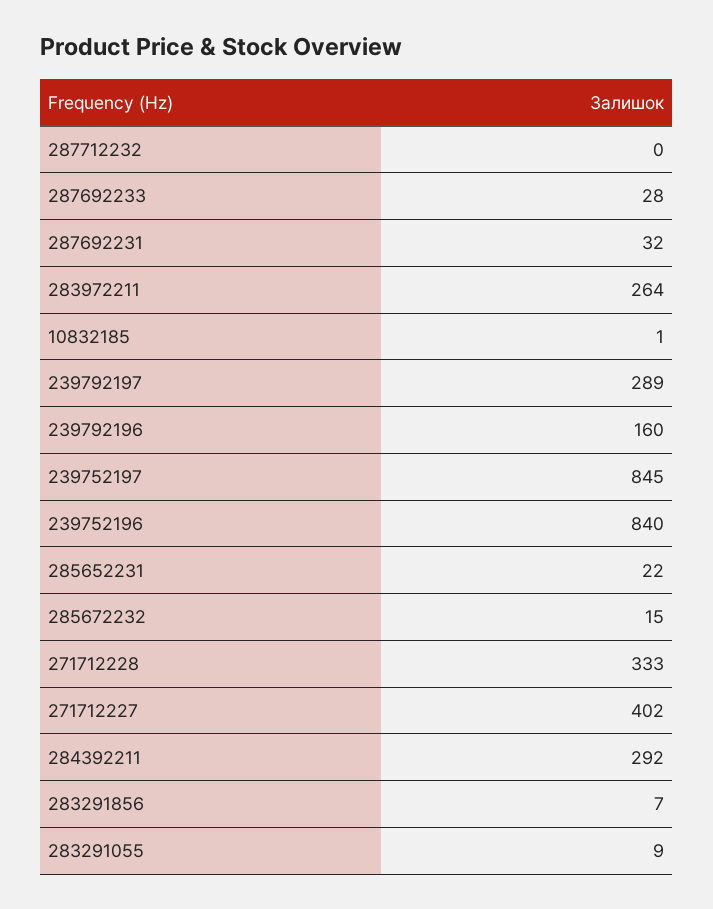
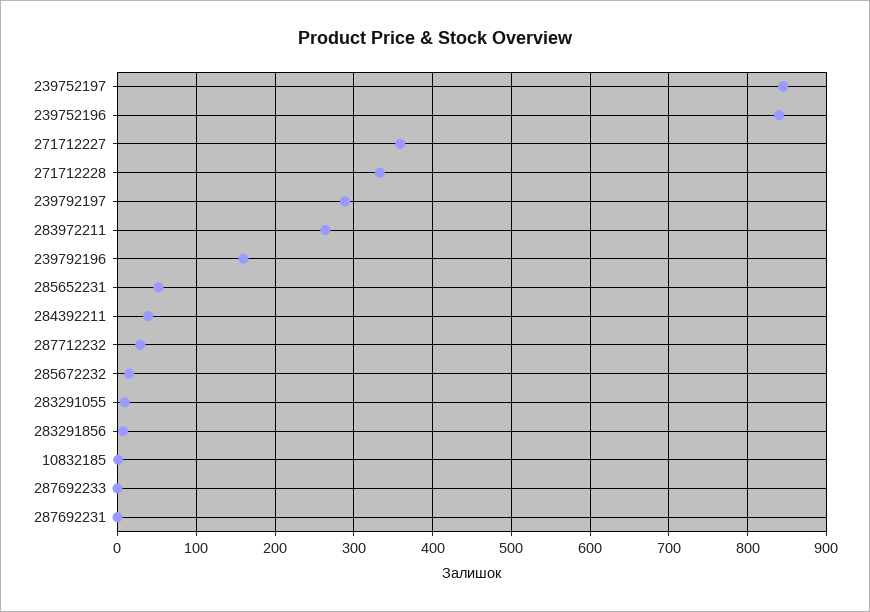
  {
-   "287712232": 0,
+   "287712232": 30,
-   "287692233": 28,
+   "287692233": 0,
-   "287692231": 32,
+   "287692231": 0,
    "283972211": 264,
    "10832185": 1,
    "239792197": 289,
    "239792196": 160,
    "239752197": 845,
    "239752196": 840,
-   "285652231": 22,
+   "285652231": 50,
    "285672232": 15,
    "271712228": 333,
-   "271712227": 402,
+   "271712227": 360,
-   "284392211": 292,
+   "284392211": 40,
    "283291856": 7,
    "283291055": 9
  }

